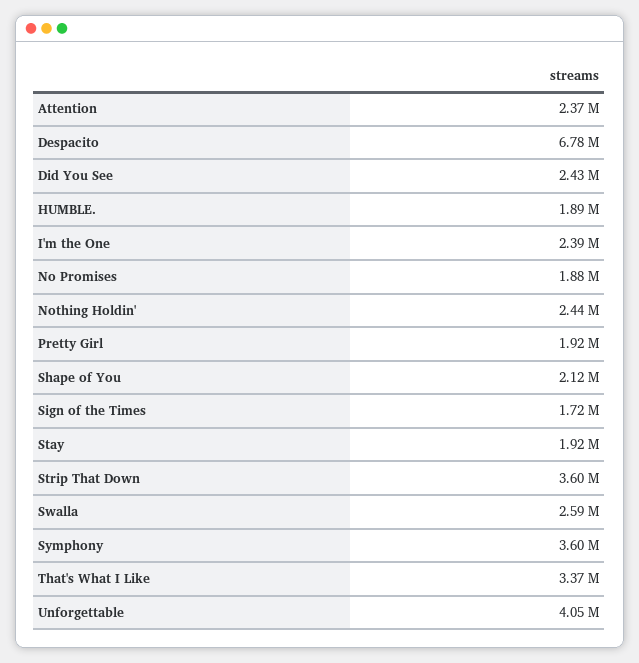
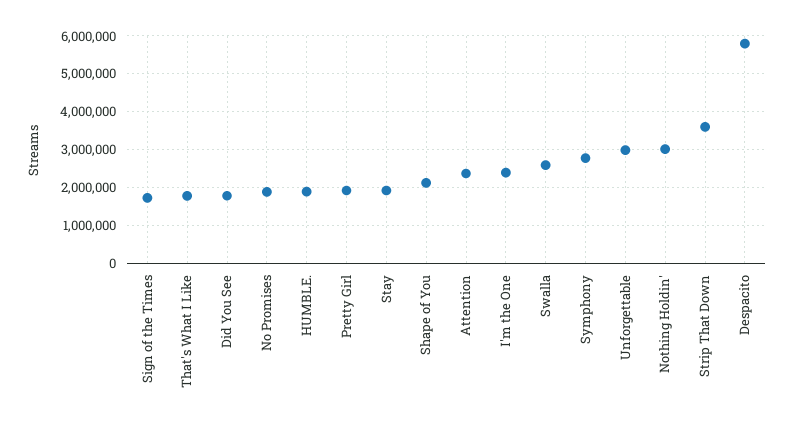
  {
    "Attention": 2370000,
-   "Despacito": 6780000,
+   "Despacito": 5800000,
-   "Did You See": 2430000,
+   "Did You See": 1800000,
    "HUMBLE.": 1890000,
    "I'm the One": 2390000,
    "No Promises": 1880000,
-   "Nothing Holdin'": 2440000,
+   "Nothing Holdin'": 3000000,
    "Pretty Girl": 1920000,
    "Shape of You": 2120000,
    "Sign of the Times": 1720000,
    "Stay": 1920000,
    "Strip That Down": 3600000,
    "Swalla": 2590000,
-   "Symphony": 3600000,
+   "Symphony": 2800000,
-   "That's What I Like": 3370000,
+   "That's What I Like": 1800000,
-   "Unforgettable": 4050000
+   "Unforgettable": 3000000
  }

